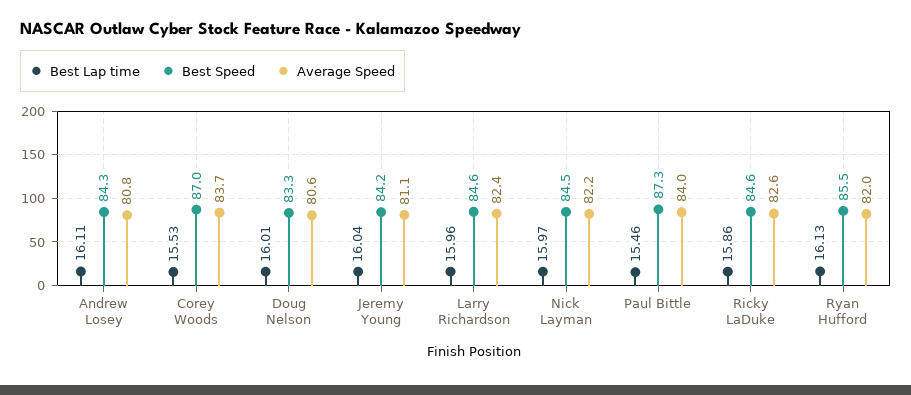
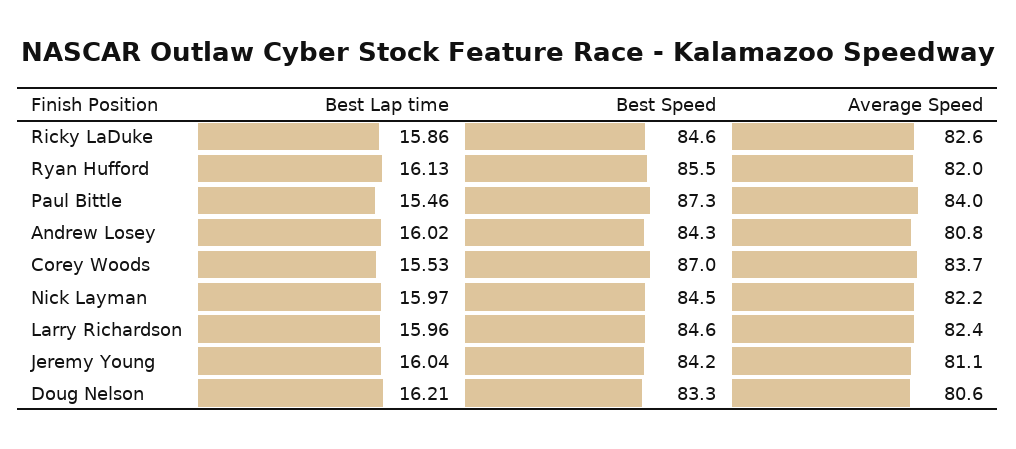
  {
    "Best Lap time": {
-     "Andrew Losey": 16.11,
+     "Andrew Losey": 16.02,
      "Corey Woods": 15.53,
-     "Doug Nelson": 16.01,
+     "Doug Nelson": 16.21,
      "Jeremy Young": 16.04,
      "Larry Richardson": 15.96,
      "Nick Layman": 15.97,
      "Paul Bittle": 15.46,
      "Ricky LaDuke": 15.86,
      "Ryan Hufford": 16.13
    },
    "Best Speed": {
      "Andrew Losey": 84.3,
      "Corey Woods": 87,
      "Doug Nelson": 83.3,
      "Jeremy Young": 84.2,
      "Larry Richardson": 84.6,
      "Nick Layman": 84.5,
      "Paul Bittle": 87.3,
      "Ricky LaDuke": 84.6,
      "Ryan Hufford": 85.5
    },
    "Average Speed": {
      "Andrew Losey": 80.8,
      "Corey Woods": 83.7,
      "Doug Nelson": 80.6,
      "Jeremy Young": 81.1,
      "Larry Richardson": 82.4,
      "Nick Layman": 82.2,
      "Paul Bittle": 84,
      "Ricky LaDuke": 82.6,
      "Ryan Hufford": 82
    }
  }

